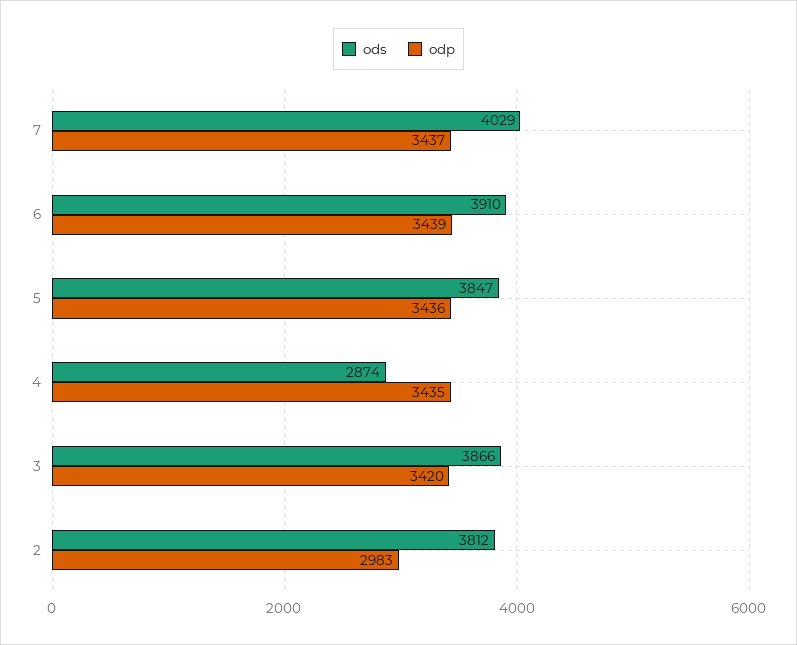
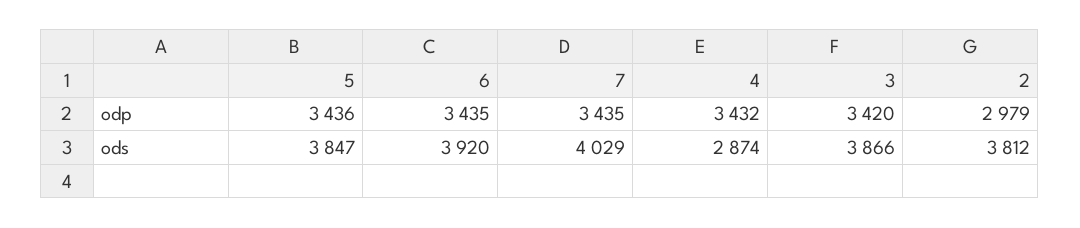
  {
    "ods": {
      "7": 4029,
-     "6": 3910,
+     "6": 3920,
      "5": 3847,
      "4": 2874,
      "3": 3866,
      "2": 3812
    },
    "odp": {
-     "7": 3437,
+     "7": 3435,
-     "6": 3439,
+     "6": 3435,
      "5": 3436,
-     "4": 3435,
+     "4": 3432,
      "3": 3420,
-     "2": 2983
+     "2": 2979
    }
  }

